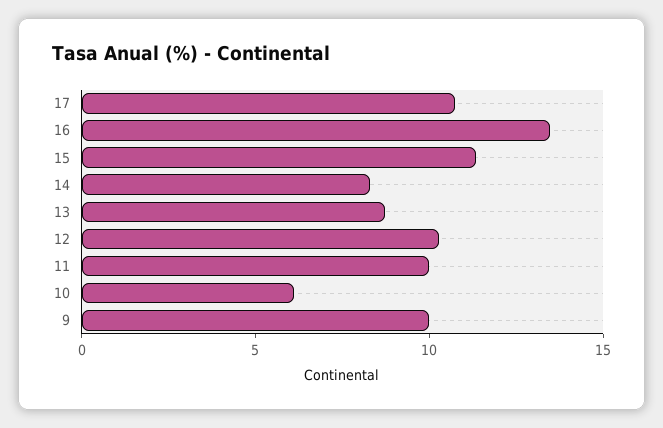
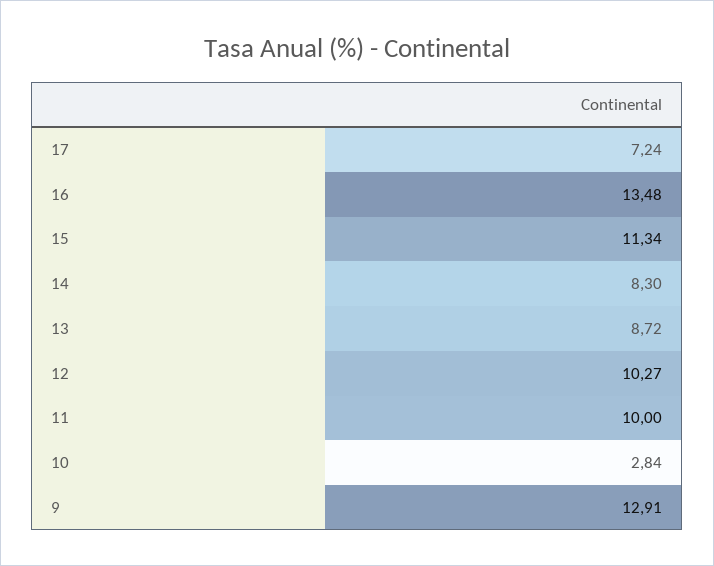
  {
-   "17": 11,
+   "17": 7.24,
    "16": 13.48,
    "15": 11.34,
    "14": 8.3,
    "13": 8.72,
    "12": 10.27,
    "11": 10,
-   "10": 6,
+   "10": 2.84,
-   "9": 10
+   "9": 12.91
  }

